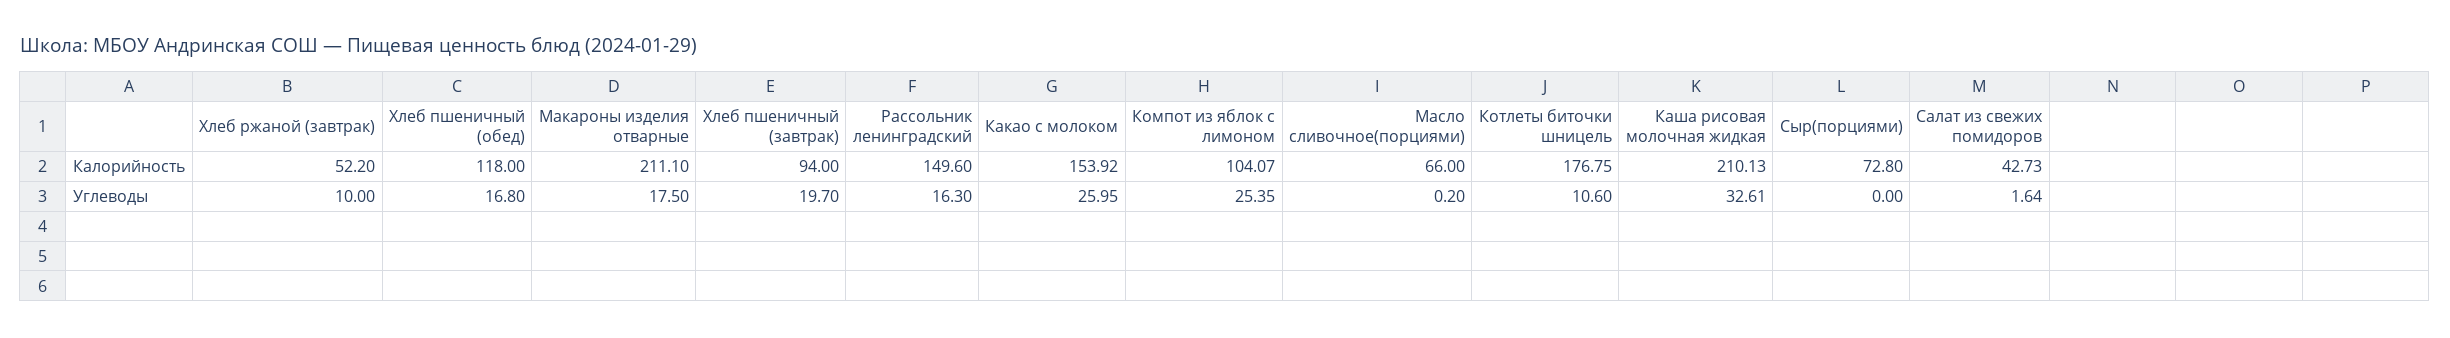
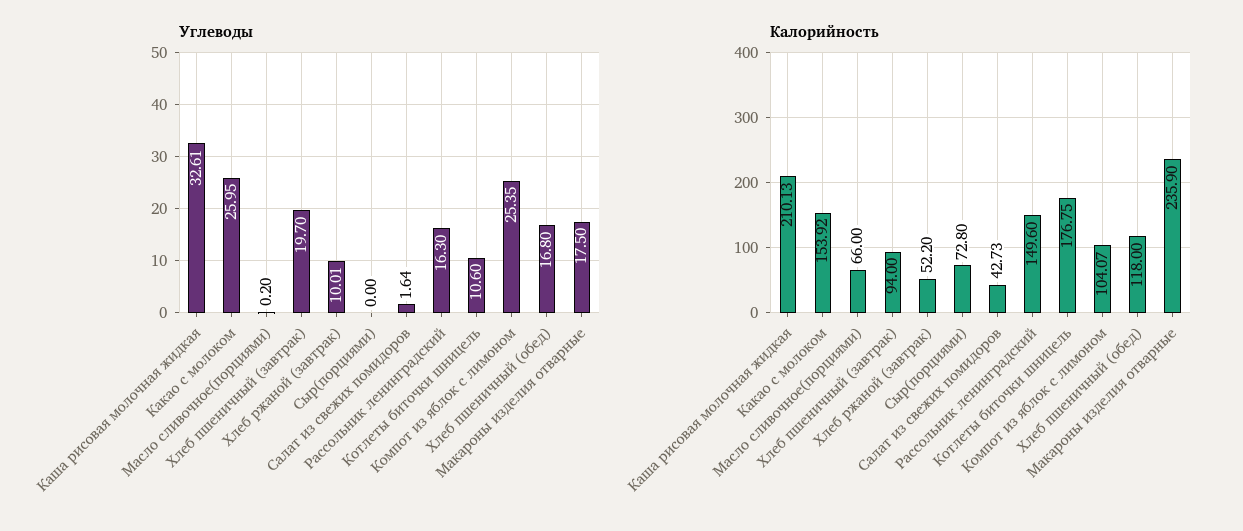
  {
    "Калорийность": {
      "Хлеб ржаной (завтрак)": 52.2,
      "Хлеб пшеничный (обед)": 118,
-     "Макароны изделия отварные": 211.1,
+     "Макароны изделия отварные": 235.9,
      "Хлеб пшеничный (завтрак)": 94,
      "Рассольник ленинградский": 149.6,
      "Какао с молоком": 153.92,
      "Компот из яблок с лимоном": 104.07,
      "Масло сливочное(порциями)": 66,
      "Котлеты биточки шницель": 176.75,
      "Каша рисовая молочная жидкая": 210.13,
      "Сыр(порциями)": 72.8,
      "Салат из свежих помидоров": 42.73
    },
    "Углеводы": {
-     "Хлеб ржаной (завтрак)": 10,
+     "Хлеб ржаной (завтрак)": 10.01,
      "Хлеб пшеничный (обед)": 16.8,
      "Макароны изделия отварные": 17.5,
      "Хлеб пшеничный (завтрак)": 19.7,
      "Рассольник ленинградский": 16.3,
      "Какао с молоком": 25.95,
      "Компот из яблок с лимоном": 25.35,
      "Масло сливочное(порциями)": 0.2,
      "Котлеты биточки шницель": 10.6,
      "Каша рисовая молочная жидкая": 32.61,
      "Сыр(порциями)": 0,
      "Салат из свежих помидоров": 1.64
    }
  }

